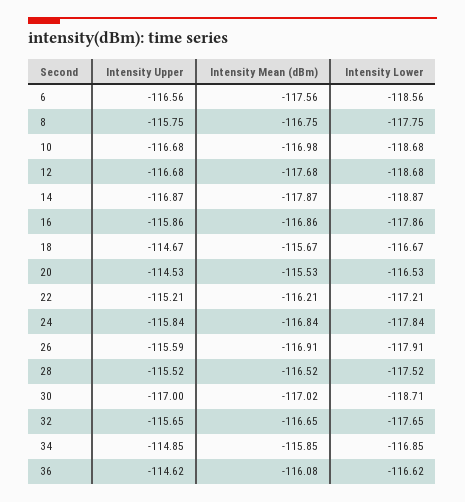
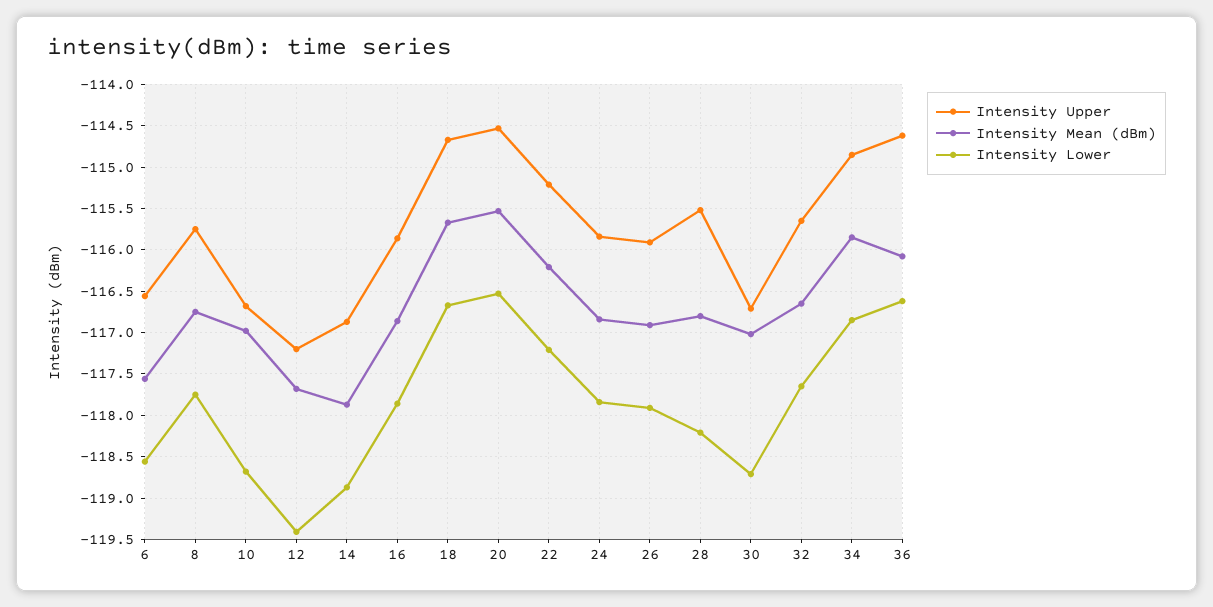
  {
    "Intensity Upper": {
      "6": -116.56,
      "8": -115.75,
      "10": -116.68,
-     "12": -116.68,
+     "12": -117.2,
      "14": -116.87,
      "16": -115.86,
      "18": -114.67,
      "20": -114.53,
      "22": -115.21,
      "24": -115.84,
-     "26": -115.59,
+     "26": -115.9,
      "28": -115.52,
-     "30": -117,
+     "30": -116.7,
      "32": -115.65,
      "34": -114.85,
      "36": -114.62
    },
    "Intensity Mean (dBm)": {
      "6": -117.56,
      "8": -116.75,
      "10": -116.98,
      "12": -117.68,
      "14": -117.87,
      "16": -116.86,
      "18": -115.67,
      "20": -115.53,
      "22": -116.21,
      "24": -116.84,
      "26": -116.91,
-     "28": -116.52,
+     "28": -116.8,
      "30": -117.02,
      "32": -116.65,
      "34": -115.85,
      "36": -116.08
    },
    "Intensity Lower": {
      "6": -118.56,
      "8": -117.75,
      "10": -118.68,
-     "12": -118.68,
+     "12": -119.4,
      "14": -118.87,
      "16": -117.86,
      "18": -116.67,
      "20": -116.53,
      "22": -117.21,
      "24": -117.84,
      "26": -117.91,
-     "28": -117.52,
+     "28": -118.2,
      "30": -118.71,
      "32": -117.65,
      "34": -116.85,
      "36": -116.62
    }
  }

